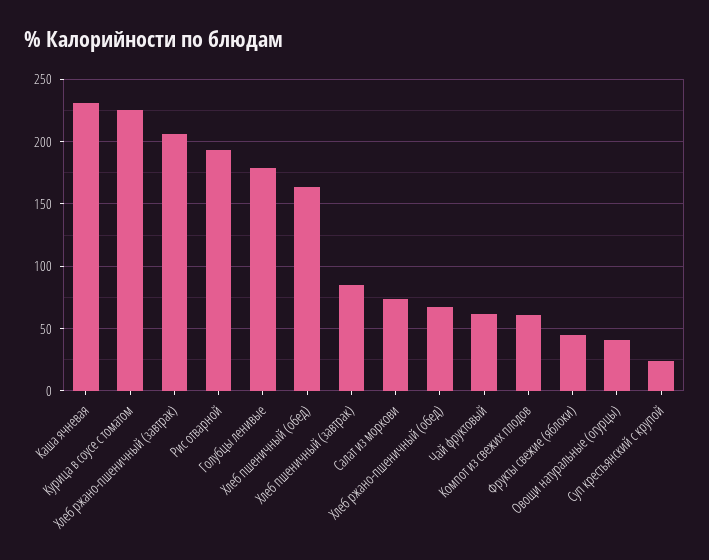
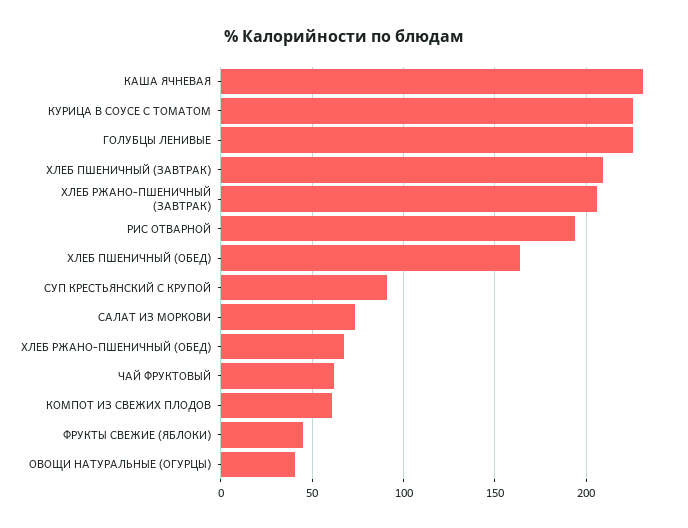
  {
    "Каша ячневая": 230,
    "Курица в соусе с томатом": 225,
    "Хлеб ржано-пшеничный (завтрак)": 205,
    "Рис отварной": 195,
-   "Голубцы ленивые": 180,
+   "Голубцы ленивые": 225,
    "Хлеб пшеничный (обед)": 165,
-   "Хлеб пшеничный (завтрак)": 85,
+   "Хлеб пшеничный (завтрак)": 210,
    "Салат из моркови": 75,
    "Хлеб ржано-пшеничный (обед)": 70,
    "Чай фруктовый": 60,
    "Компот из свежих плодов": 60,
    "Фрукты свежие (яблоки)": 45,
    "Овощи натуральные (огурцы)": 40,
-   "Суп крестьянский с крупой": 25
+   "Суп крестьянский с крупой": 90
  }

